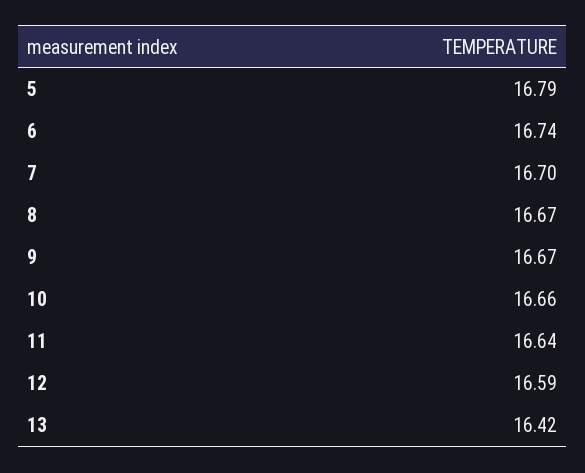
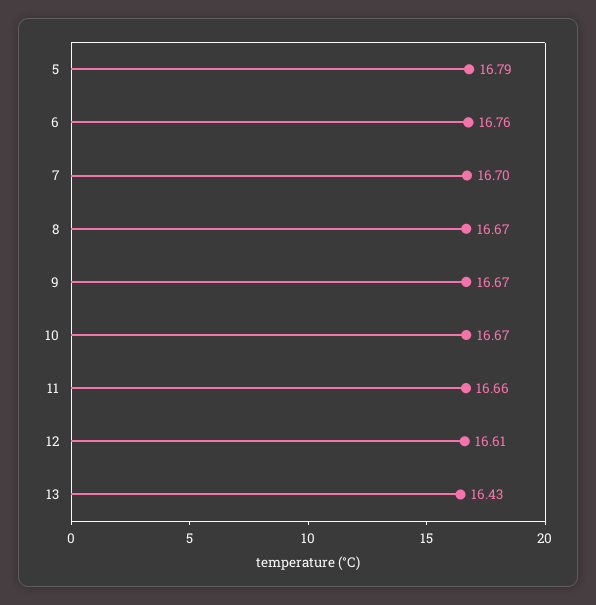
  {
    "5": 16.79,
-   "6": 16.74,
+   "6": 16.76,
    "7": 16.7,
    "8": 16.67,
    "9": 16.67,
-   "10": 16.66,
+   "10": 16.67,
-   "11": 16.64,
+   "11": 16.66,
-   "12": 16.59,
+   "12": 16.61,
-   "13": 16.42
+   "13": 16.43
  }

